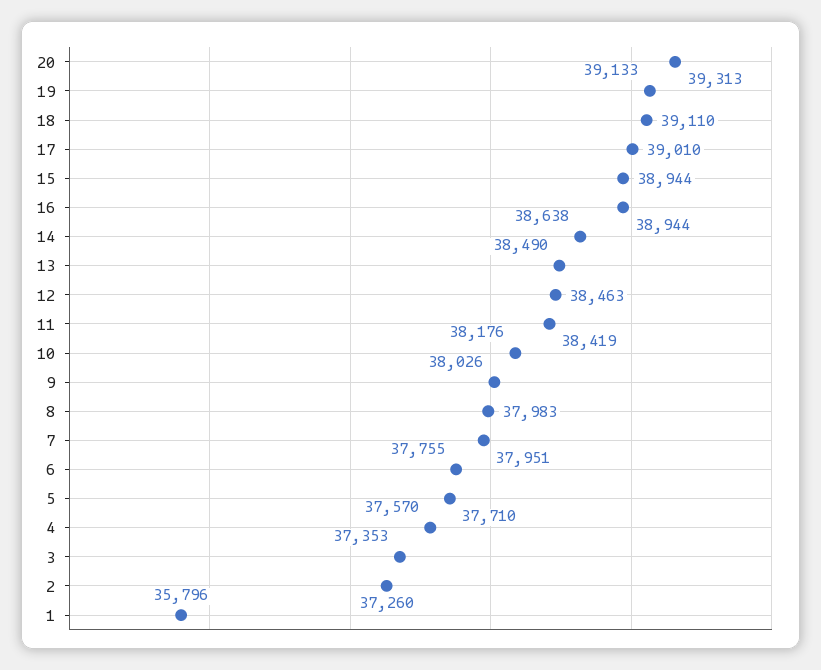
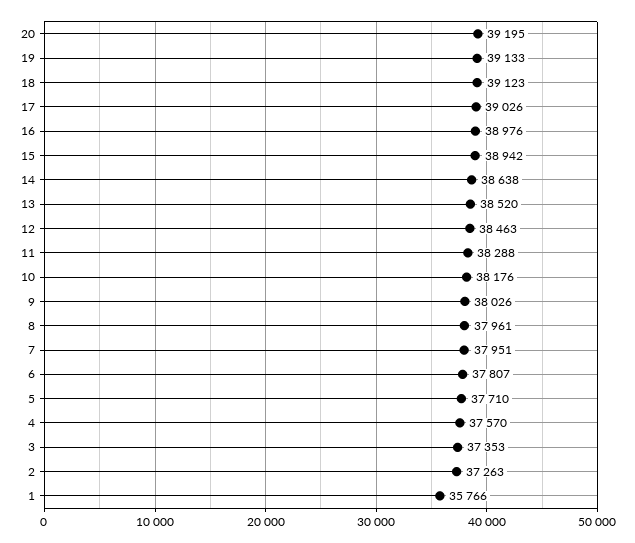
  {
-   "20": 39313,
+   "20": 39195,
    "19": 39133,
-   "18": 39110,
+   "18": 39123,
-   "17": 39010,
+   "17": 39026,
-   "15": 38944,
+   "15": 38942,
-   "16": 38944,
+   "16": 38976,
    "14": 38638,
-   "13": 38490,
+   "13": 38520,
    "12": 38463,
-   "11": 38419,
+   "11": 38288,
    "10": 38176,
    "9": 38026,
-   "8": 37983,
+   "8": 37961,
    "7": 37951,
-   "6": 37755,
+   "6": 37807,
    "5": 37710,
    "4": 37570,
    "3": 37353,
-   "2": 37260,
+   "2": 37263,
-   "1": 35796
+   "1": 35766
  }

